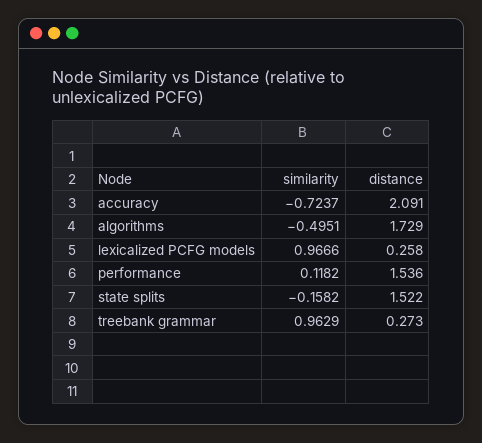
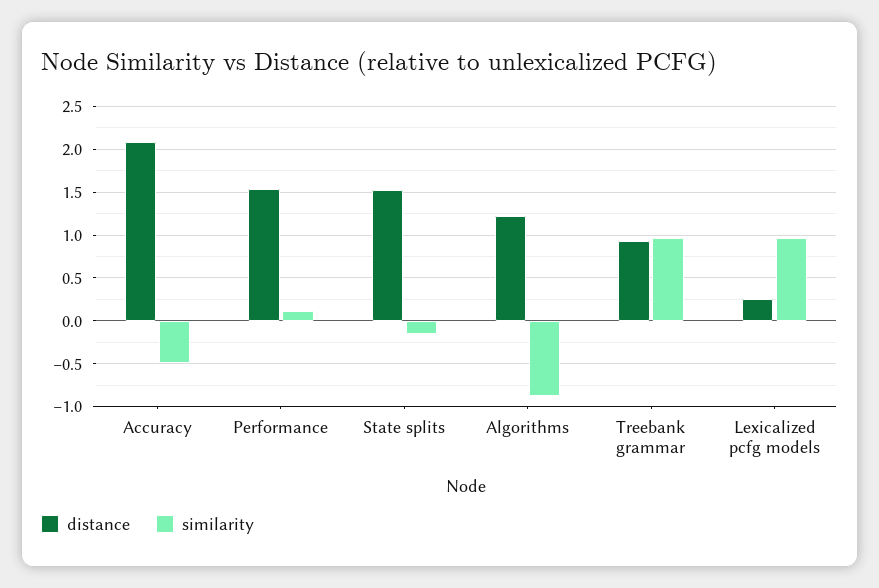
  {
    "similarity": {
-     "accuracy": -0.7237,
+     "accuracy": -0.5,
-     "algorithms": -0.4951,
+     "algorithms": -0.9,
      "lexicalized PCFG models": 0.9666,
      "performance": 0.1182,
      "state splits": -0.1582,
      "treebank grammar": 0.9629
    },
    "distance": {
      "accuracy": 2.091,
-     "algorithms": 1.729,
+     "algorithms": 1.2,
      "lexicalized PCFG models": 0.258,
      "performance": 1.536,
      "state splits": 1.522,
-     "treebank grammar": 0.273
+     "treebank grammar": 0.9
    }
  }

